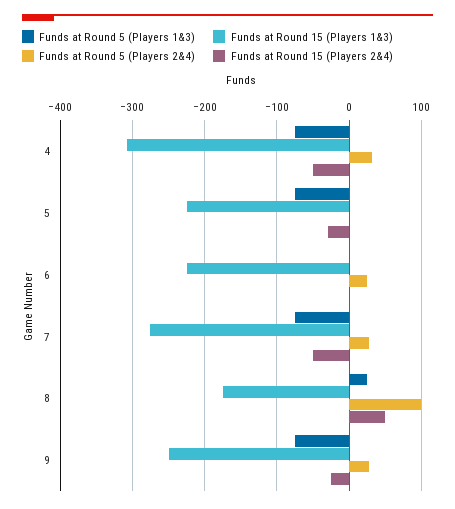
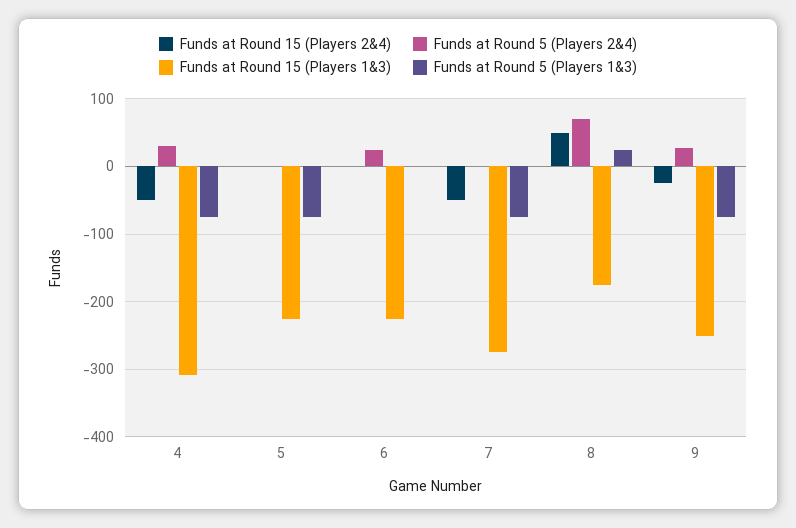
  {
    "Funds at Round 5 (Players 1&3)": {
      "4": -80,
      "5": -80,
      "6": 0,
      "7": -80,
      "8": 30,
      "9": -80
    },
    "Funds at Round 15 (Players 1&3)": {
      "4": -310,
      "5": -230,
      "6": -230,
      "7": -280,
      "8": -180,
      "9": -250
    },
    "Funds at Round 5 (Players 2&4)": {
      "4": 30,
      "5": 0,
      "6": 30,
-     "7": 30,
+     "7": 0,
-     "8": 100,
+     "8": 70,
      "9": 30
    },
    "Funds at Round 15 (Players 2&4)": {
      "4": -50,
-     "5": -30,
+     "5": 0,
      "6": 0,
      "7": -50,
      "8": 50,
      "9": -30
    }
  }

